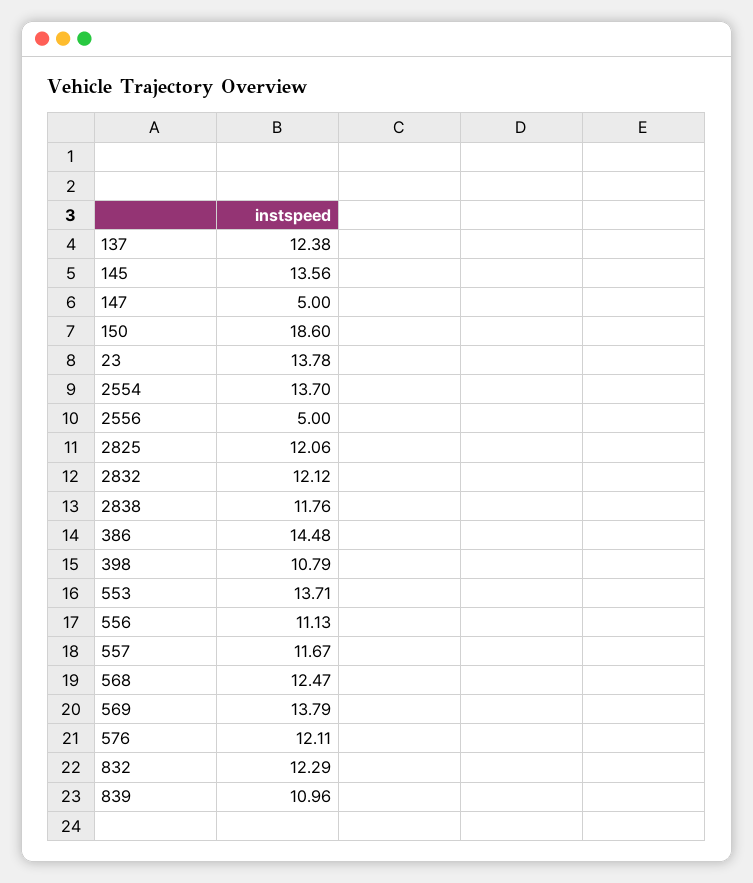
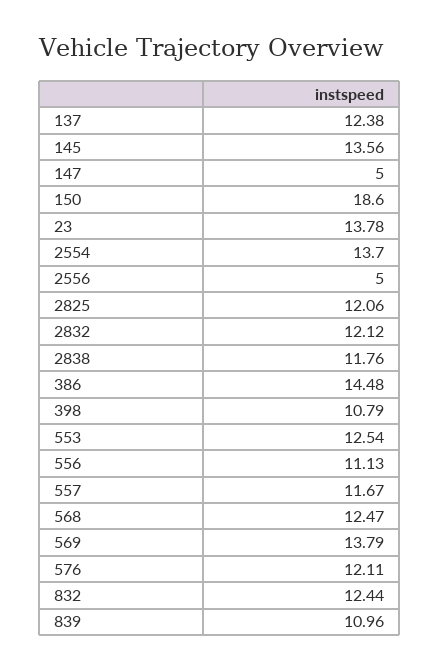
  {
    "137": 12.38,
    "145": 13.56,
    "147": 5,
    "150": 18.6,
    "23": 13.78,
    "2554": 13.7,
    "2556": 5,
    "2825": 12.06,
    "2832": 12.12,
    "2838": 11.76,
    "386": 14.48,
    "398": 10.79,
-   "553": 13.71,
+   "553": 12.54,
    "556": 11.13,
    "557": 11.67,
    "568": 12.47,
    "569": 13.79,
    "576": 12.11,
-   "832": 12.29,
+   "832": 12.44,
    "839": 10.96
  }

